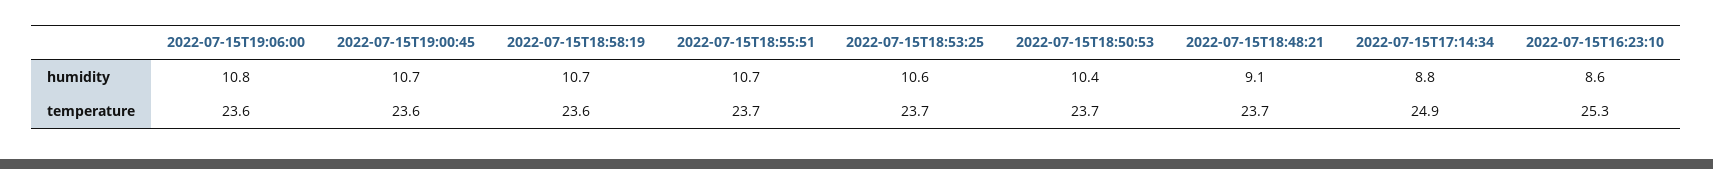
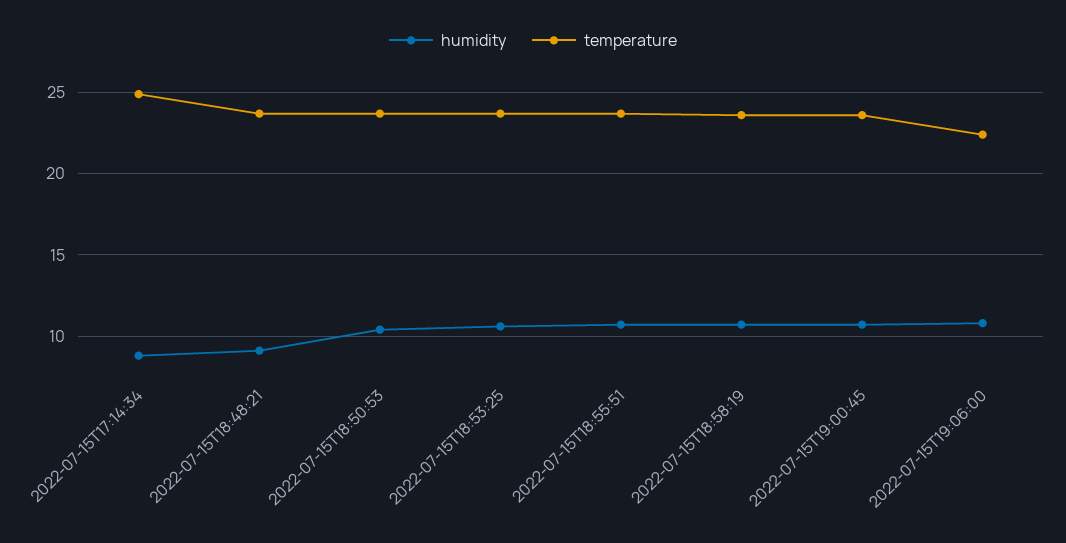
  {
    "humidity": {
      "2022-07-15T19:06:00": 10.8,
      "2022-07-15T19:00:45": 10.7,
      "2022-07-15T18:58:19": 10.7,
      "2022-07-15T18:55:51": 10.7,
      "2022-07-15T18:53:25": 10.6,
      "2022-07-15T18:50:53": 10.4,
      "2022-07-15T18:48:21": 9.1,
-     "2022-07-15T17:14:34": 8.8,
+     "2022-07-15T17:14:34": 8.8
-     "2022-07-15T16:23:10": 8.6
    },
    "temperature": {
-     "2022-07-15T19:06:00": 23.6,
+     "2022-07-15T19:06:00": 22.5,
      "2022-07-15T19:00:45": 23.6,
      "2022-07-15T18:58:19": 23.6,
      "2022-07-15T18:55:51": 23.7,
      "2022-07-15T18:53:25": 23.7,
      "2022-07-15T18:50:53": 23.7,
      "2022-07-15T18:48:21": 23.7,
-     "2022-07-15T17:14:34": 24.9,
+     "2022-07-15T17:14:34": 24.9
-     "2022-07-15T16:23:10": 25.3
    }
  }

